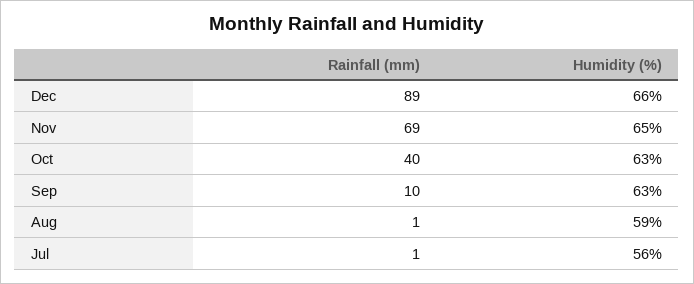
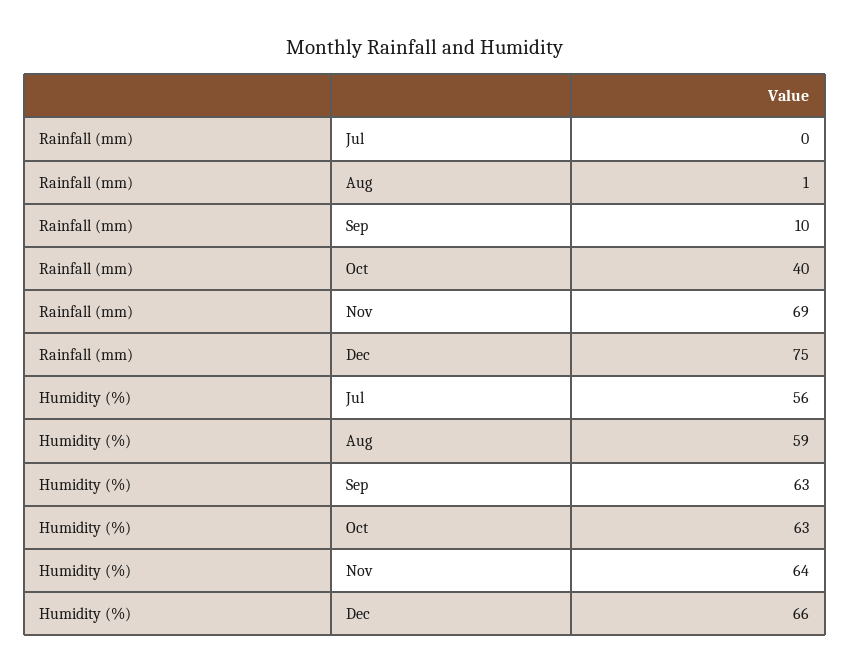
  {
    "Rainfall (mm)": {
-     "Dec": 89,
+     "Dec": 75,
      "Nov": 69,
      "Oct": 40,
      "Sep": 10,
      "Aug": 1,
-     "Jul": 1
+     "Jul": 0
    },
    "Humidity (%)": {
      "Dec": 66,
-     "Nov": 65,
+     "Nov": 64,
      "Oct": 63,
      "Sep": 63,
      "Aug": 59,
      "Jul": 56
    }
  }

